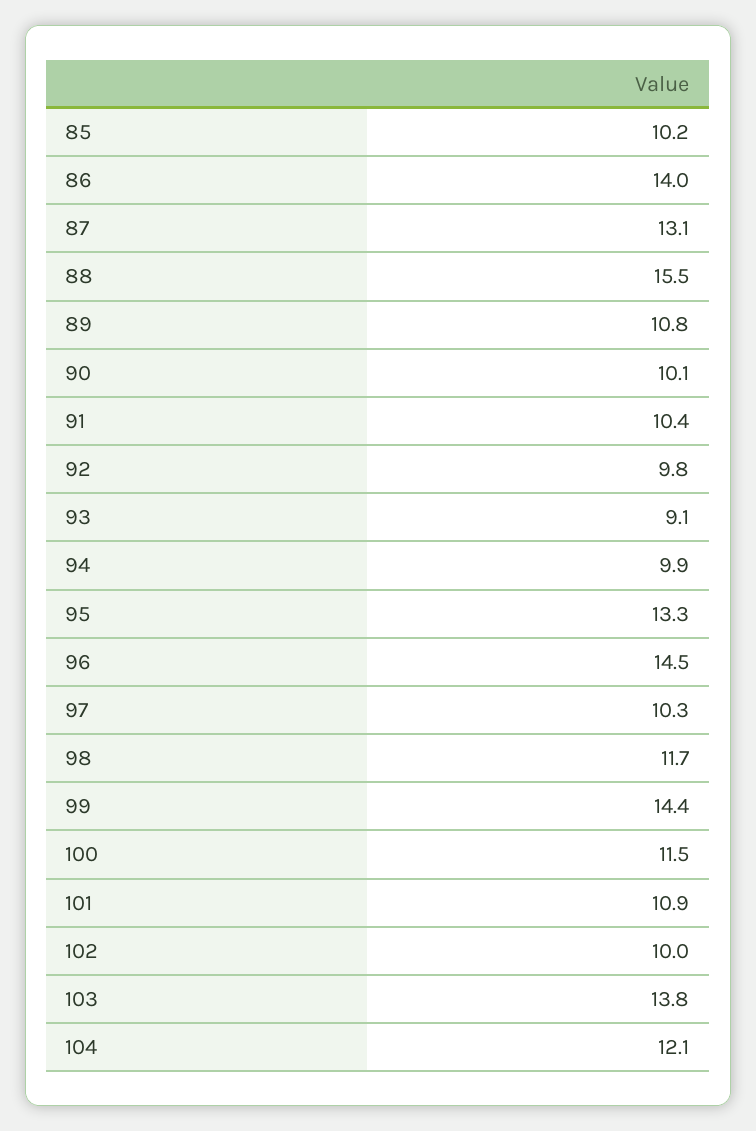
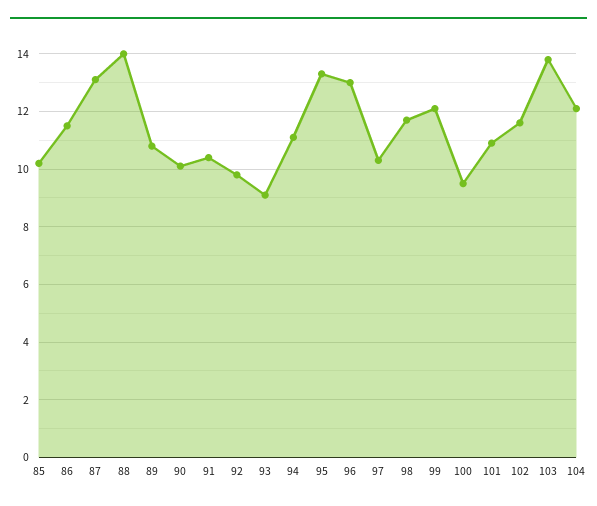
  {
    "85": 10.2,
-   "86": 14,
+   "86": 11.5,
    "87": 13.1,
-   "88": 15.5,
+   "88": 14,
    "89": 10.8,
    "90": 10.1,
    "91": 10.4,
    "92": 9.8,
    "93": 9.1,
-   "94": 9.9,
+   "94": 11,
    "95": 13.3,
-   "96": 14.5,
+   "96": 13,
    "97": 10.3,
    "98": 11.7,
-   "99": 14.4,
+   "99": 12,
-   "100": 11.5,
+   "100": 9.5,
    "101": 10.9,
-   "102": 10,
+   "102": 11.5,
    "103": 13.8,
    "104": 12.1
  }

